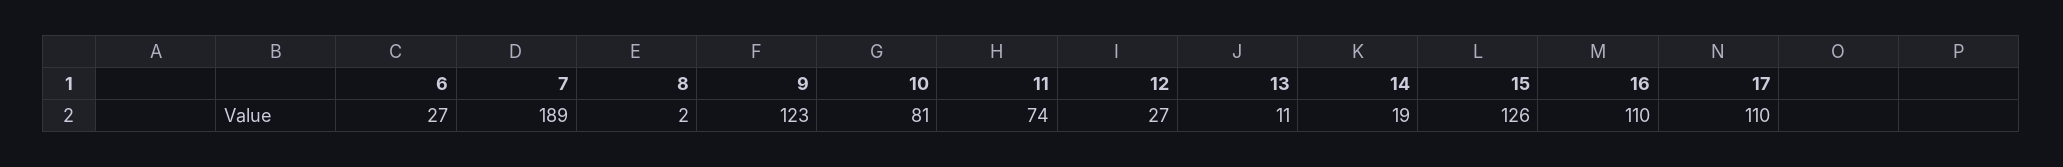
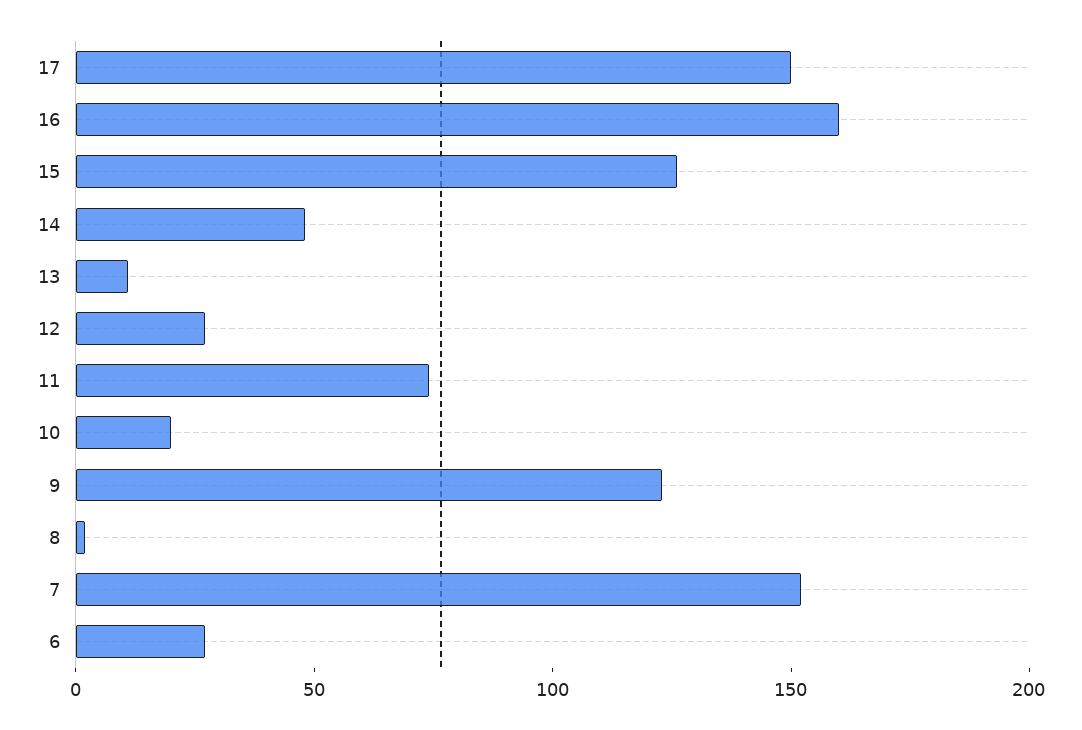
  {
    "6": 27,
-   "7": 189,
+   "7": 150,
    "8": 2,
    "9": 123,
-   "10": 81,
+   "10": 20,
    "11": 74,
    "12": 27,
    "13": 11,
-   "14": 19,
+   "14": 50,
    "15": 126,
-   "16": 110,
+   "16": 160,
-   "17": 110
+   "17": 150
  }

